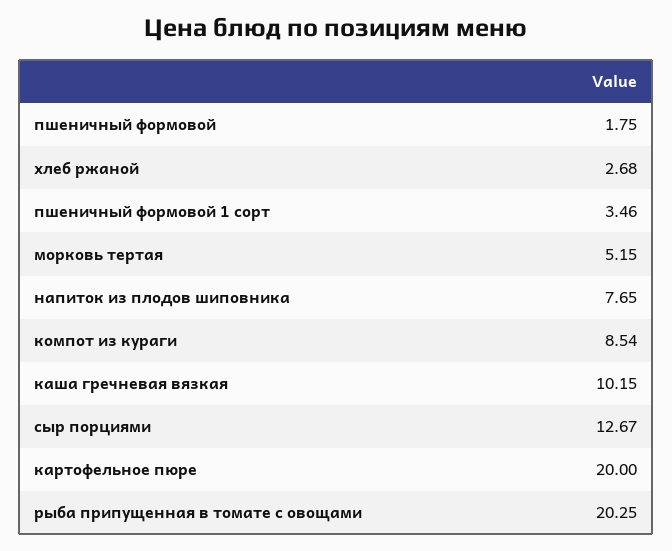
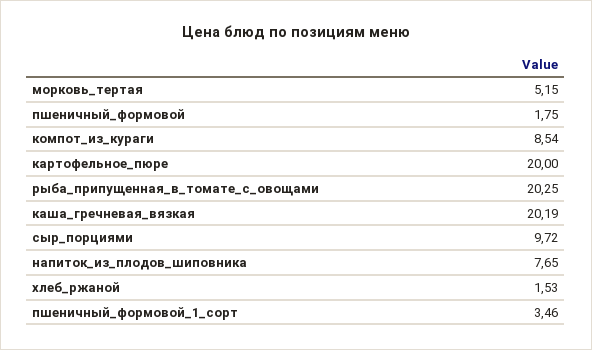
  {
    "пшеничный формовой": 1.75,
-   "хлеб ржаной": 2.68,
+   "хлеб ржаной": 1.53,
    "пшеничный формовой 1 сорт": 3.46,
    "морковь тертая": 5.15,
    "напиток из плодов шиповника": 7.65,
    "компот из кураги": 8.54,
-   "каша гречневая вязкая": 10.15,
+   "каша гречневая вязкая": 20.19,
-   "сыр порциями": 12.67,
+   "сыр порциями": 9.72,
    "картофельное пюре": 20,
    "рыба припущенная в томате с овощами": 20.25
  }

